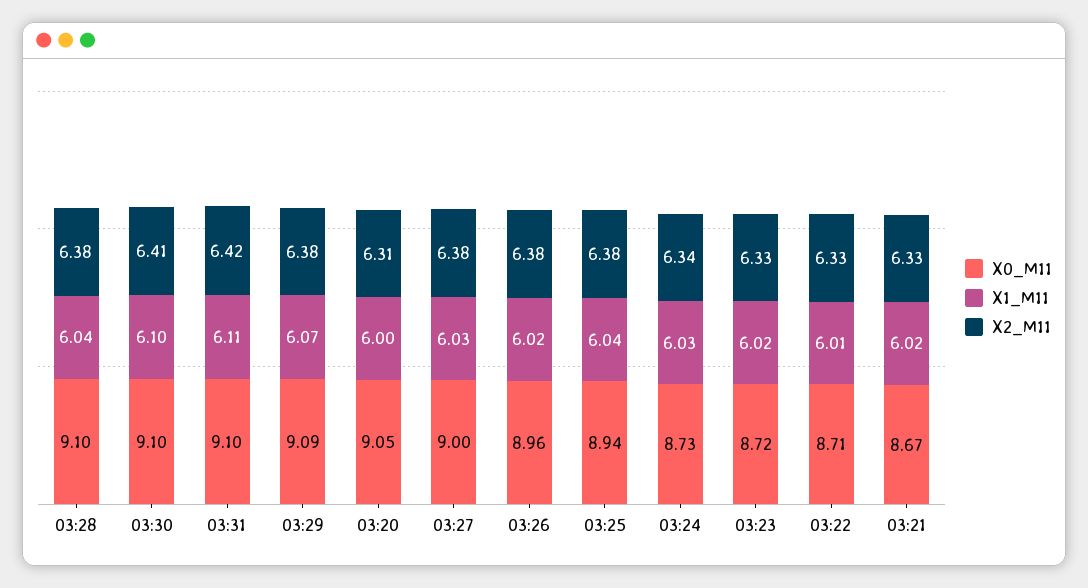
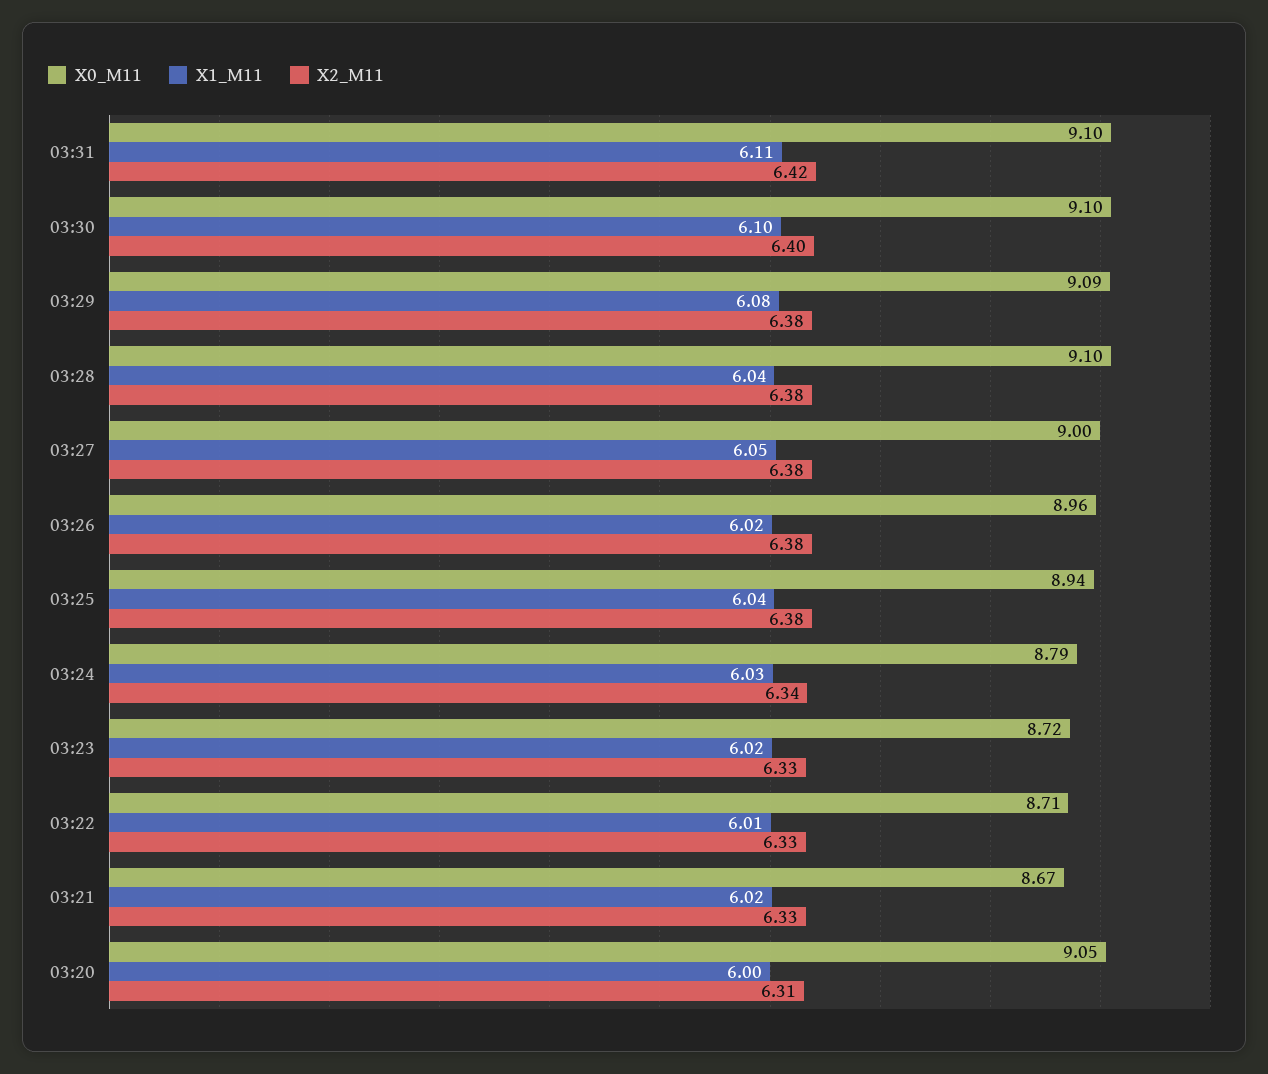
  {
    "X0_M11": {
      "03:28": 9.1,
      "03:30": 9.1,
      "03:31": 9.1,
      "03:29": 9.09,
      "03:20": 9.05,
      "03:27": 9,
      "03:26": 8.96,
      "03:25": 8.94,
-     "03:24": 8.73,
+     "03:24": 8.79,
      "03:23": 8.72,
      "03:22": 8.71,
      "03:21": 8.67
    },
    "X1_M11": {
      "03:28": 6.04,
      "03:30": 6.1,
      "03:31": 6.11,
-     "03:29": 6.07,
+     "03:29": 6.08,
      "03:20": 6,
-     "03:27": 6.03,
+     "03:27": 6.05,
      "03:26": 6.02,
      "03:25": 6.04,
      "03:24": 6.03,
      "03:23": 6.02,
      "03:22": 6.01,
      "03:21": 6.02
    },
    "X2_M11": {
      "03:28": 6.38,
-     "03:30": 6.41,
+     "03:30": 6.4,
      "03:31": 6.42,
      "03:29": 6.38,
      "03:20": 6.31,
      "03:27": 6.38,
      "03:26": 6.38,
      "03:25": 6.38,
      "03:24": 6.34,
      "03:23": 6.33,
      "03:22": 6.33,
      "03:21": 6.33
    }
  }

